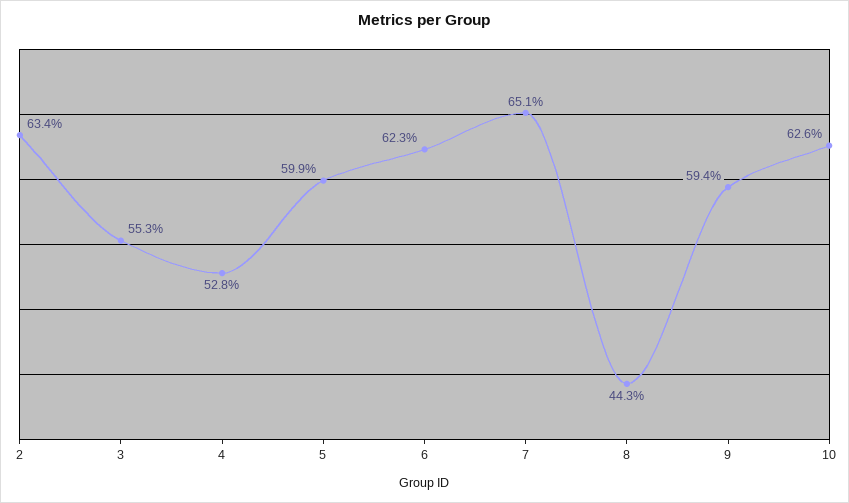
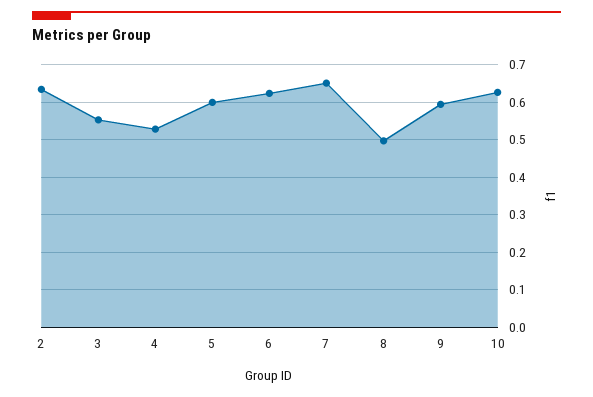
  {
    "2": 0.634,
    "3": 0.553,
    "4": 0.528,
    "5": 0.599,
    "6": 0.623,
    "7": 0.651,
-   "8": 0.443,
+   "8": 0.5,
    "9": 0.594,
    "10": 0.626
  }

